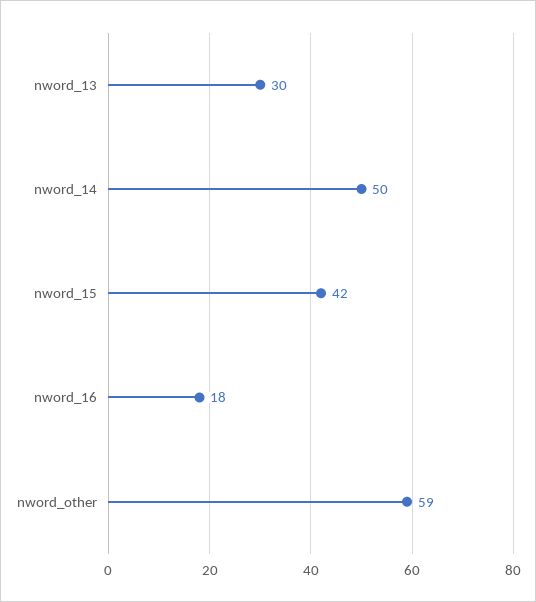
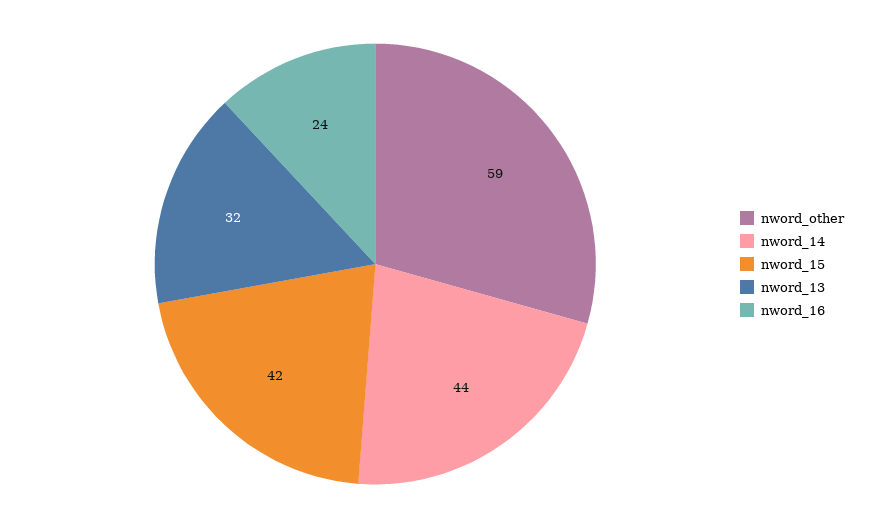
  {
-   "nword_13": 30,
+   "nword_13": 32,
-   "nword_14": 50,
+   "nword_14": 44,
    "nword_15": 42,
-   "nword_16": 18,
+   "nword_16": 24,
    "nword_other": 59
  }

